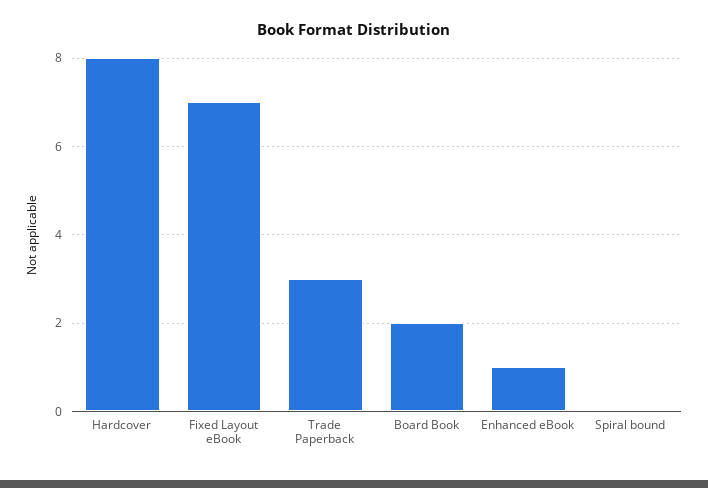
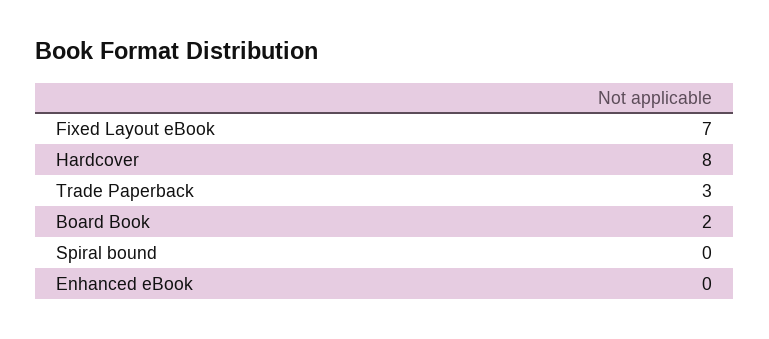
  {
    "Hardcover": 8,
    "Fixed Layout eBook": 7,
    "Trade Paperback": 3,
    "Board Book": 2,
-   "Enhanced eBook": 1,
+   "Enhanced eBook": 0,
    "Spiral bound": 0
  }

